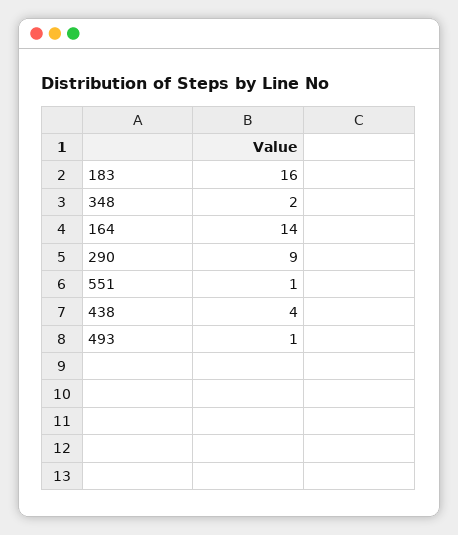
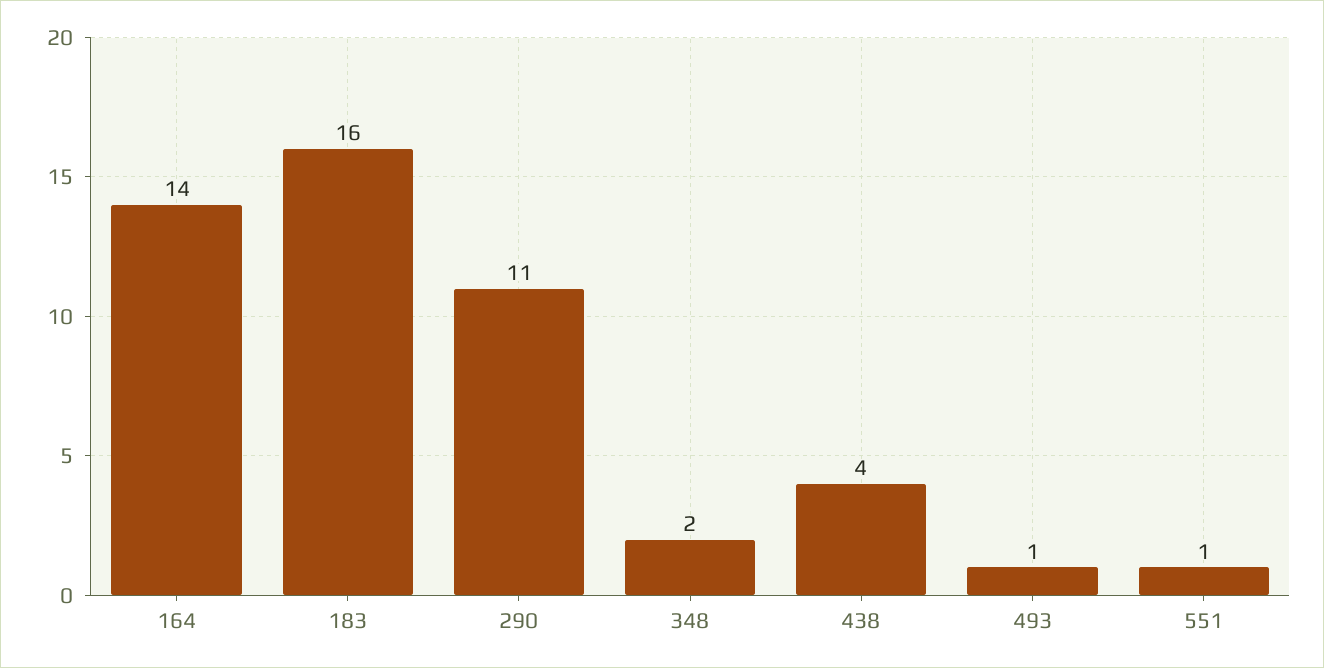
  {
    "183": 16,
    "348": 2,
    "164": 14,
-   "290": 9,
+   "290": 11,
    "551": 1,
    "438": 4,
    "493": 1
  }

